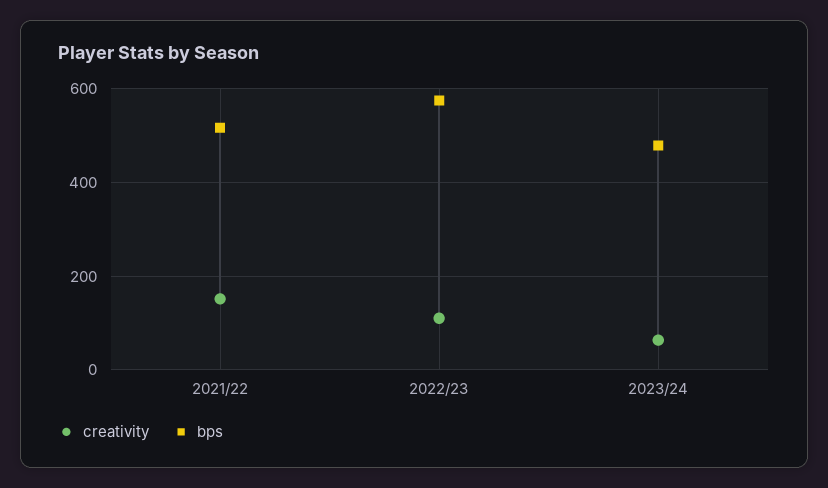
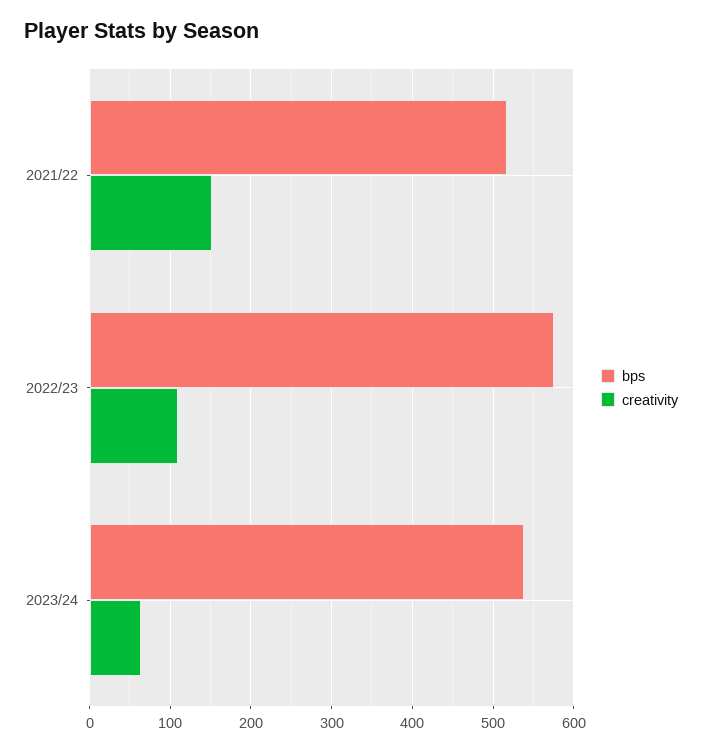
  {
    "creativity": {
      "2021/22": 150,
      "2022/23": 110,
      "2023/24": 60
    },
    "bps": {
      "2021/22": 520,
      "2022/23": 580,
-     "2023/24": 480
+     "2023/24": 540
    }
  }

